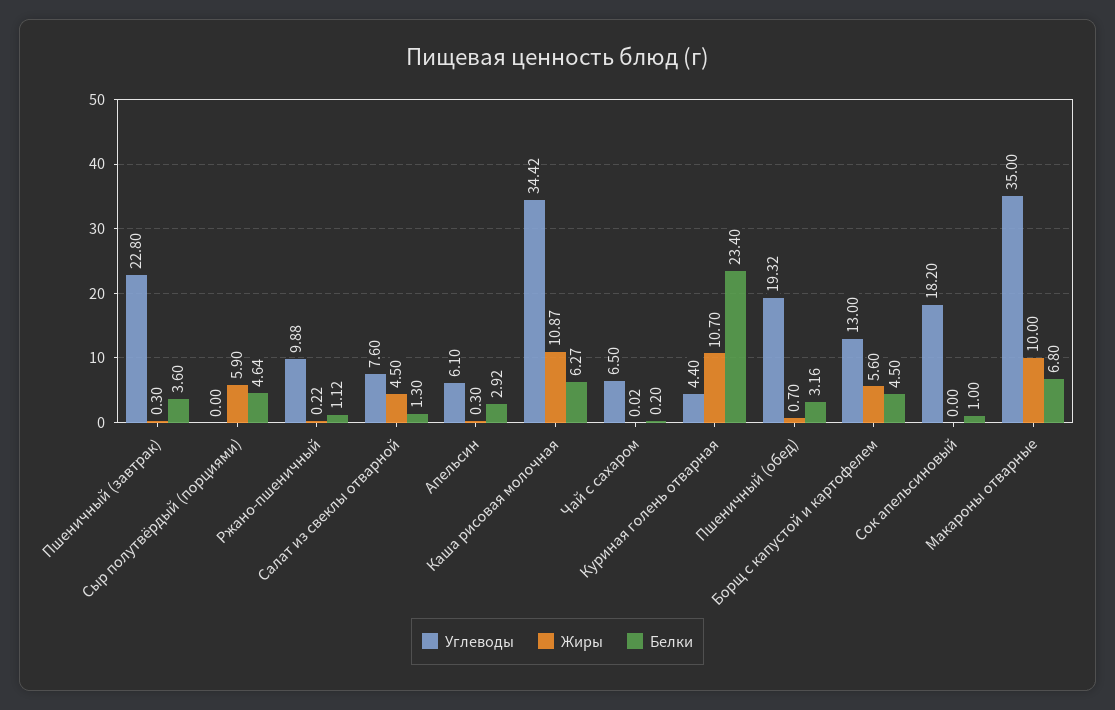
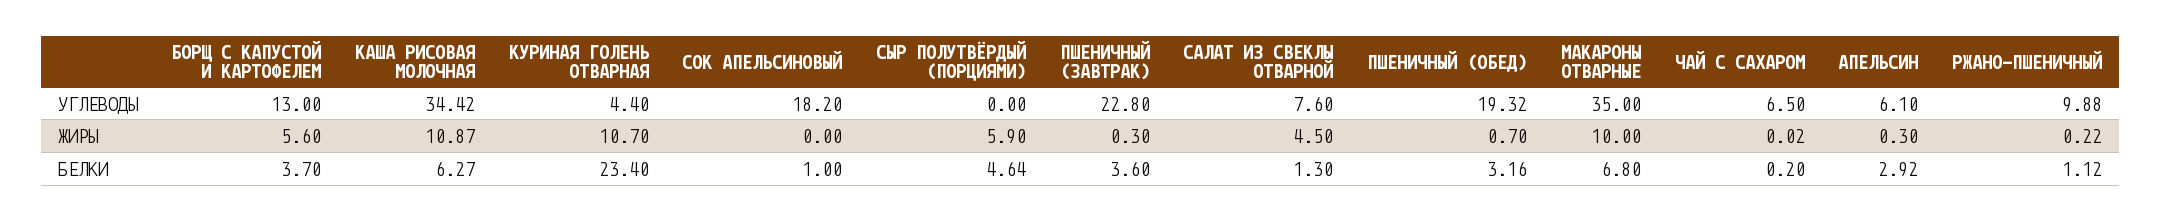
  {
    "Углеводы": {
      "Пшеничный (завтрак)": 22.8,
      "Сыр полутвёрдый (порциями)": 0,
      "Ржано-пшеничный": 9.88,
      "Салат из свеклы отварной": 7.6,
      "Апельсин": 6.1,
      "Каша рисовая молочная": 34.42,
      "Чай с сахаром": 6.5,
      "Куриная голень отварная": 4.4,
      "Пшеничный (обед)": 19.32,
      "Борщ с капустой и картофелем": 13,
      "Сок апельсиновый": 18.2,
      "Макароны отварные": 35
    },
    "Жиры": {
      "Пшеничный (завтрак)": 0.3,
      "Сыр полутвёрдый (порциями)": 5.9,
      "Ржано-пшеничный": 0.22,
      "Салат из свеклы отварной": 4.5,
      "Апельсин": 0.3,
      "Каша рисовая молочная": 10.87,
      "Чай с сахаром": 0.02,
      "Куриная голень отварная": 10.7,
      "Пшеничный (обед)": 0.7,
      "Борщ с капустой и картофелем": 5.6,
      "Сок апельсиновый": 0,
      "Макароны отварные": 10
    },
    "Белки": {
      "Пшеничный (завтрак)": 3.6,
      "Сыр полутвёрдый (порциями)": 4.64,
      "Ржано-пшеничный": 1.12,
      "Салат из свеклы отварной": 1.3,
      "Апельсин": 2.92,
      "Каша рисовая молочная": 6.27,
      "Чай с сахаром": 0.2,
      "Куриная голень отварная": 23.4,
      "Пшеничный (обед)": 3.16,
-     "Борщ с капустой и картофелем": 4.5,
+     "Борщ с капустой и картофелем": 3.7,
      "Сок апельсиновый": 1,
      "Макароны отварные": 6.8
    }
  }

